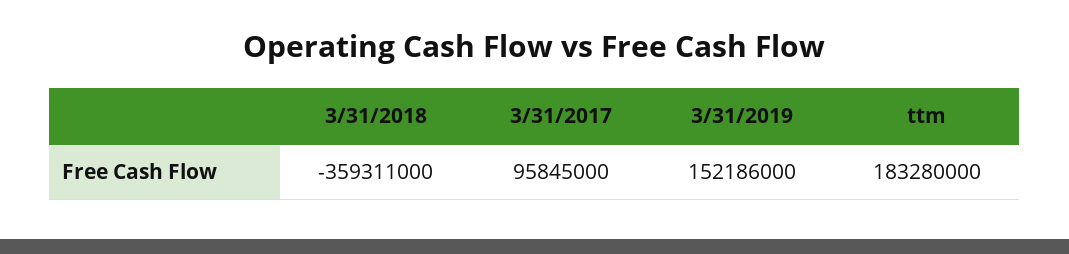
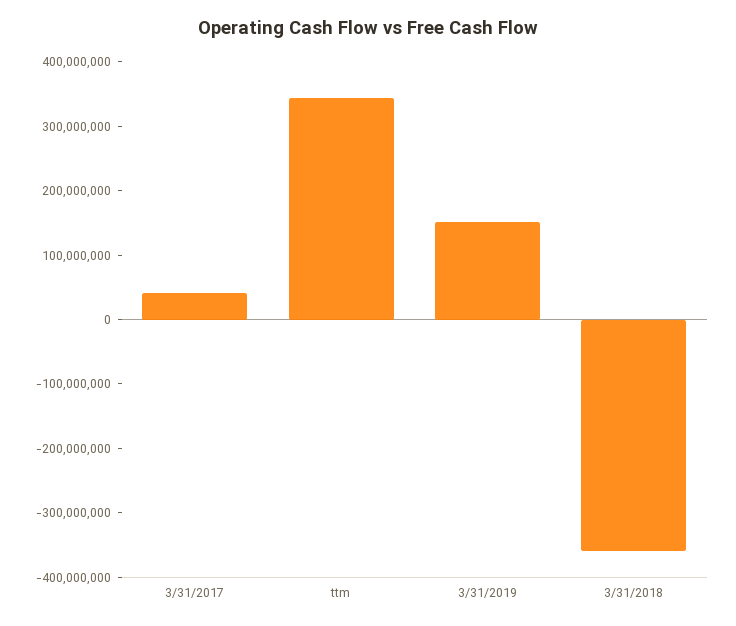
  {
    "3/31/2018": -359311000,
-   "3/31/2017": 95845000,
+   "3/31/2017": 40000000,
    "3/31/2019": 152186000,
-   "ttm": 183280000
+   "ttm": 340000000
  }

